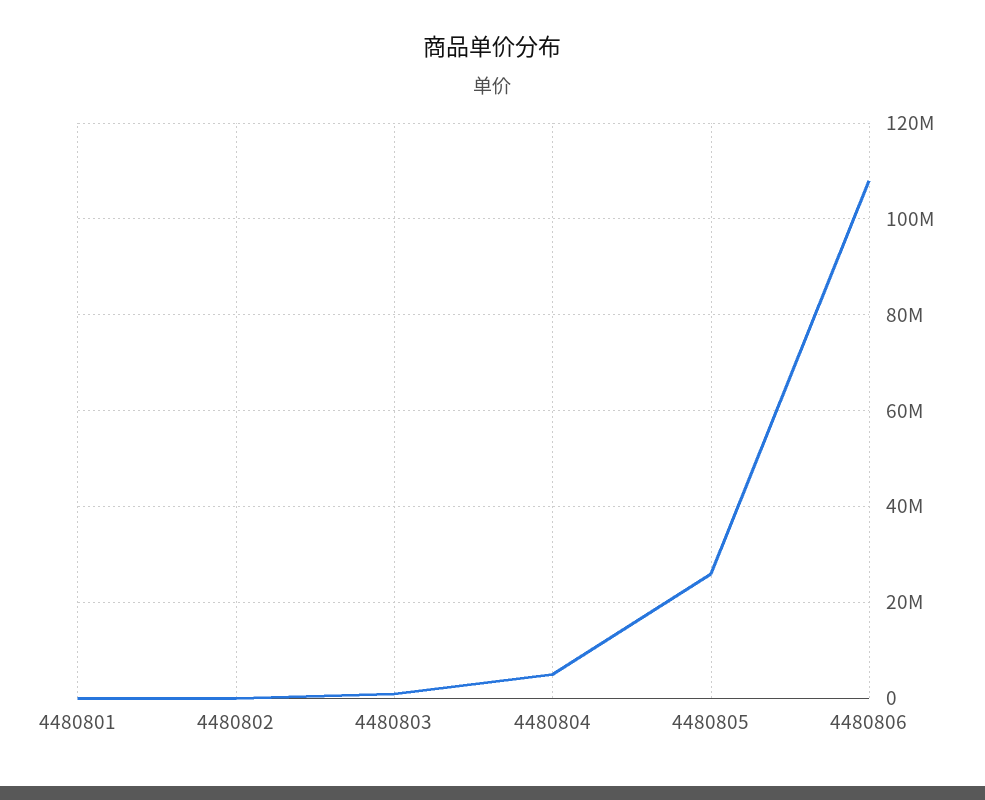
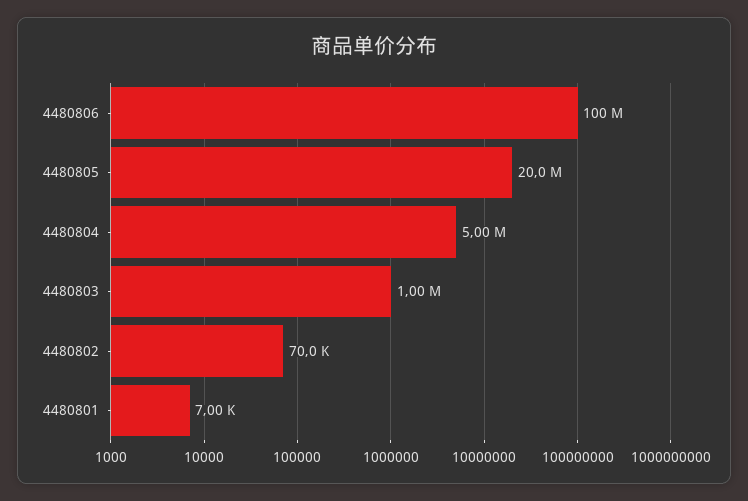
  {
    "4480801": 7000,
    "4480802": 70000,
    "4480803": 1000000,
    "4480804": 5000000,
-   "4480805": 26000000,
+   "4480805": 20000000,
-   "4480806": 108000000
+   "4480806": 100000000
  }

